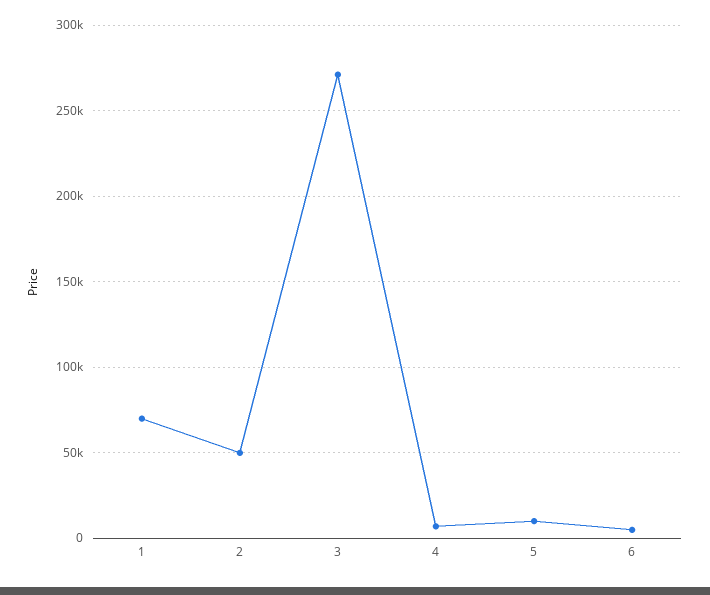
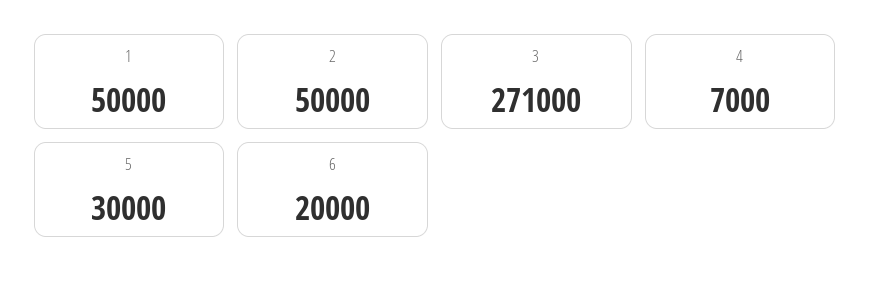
  {
-   "1": 70000,
+   "1": 50000,
    "2": 50000,
    "3": 271000,
    "4": 7000,
-   "5": 10000,
+   "5": 30000,
-   "6": 5000
+   "6": 20000
  }

